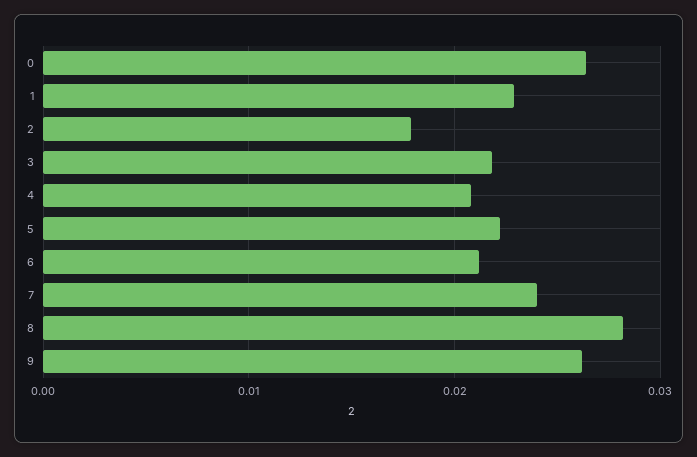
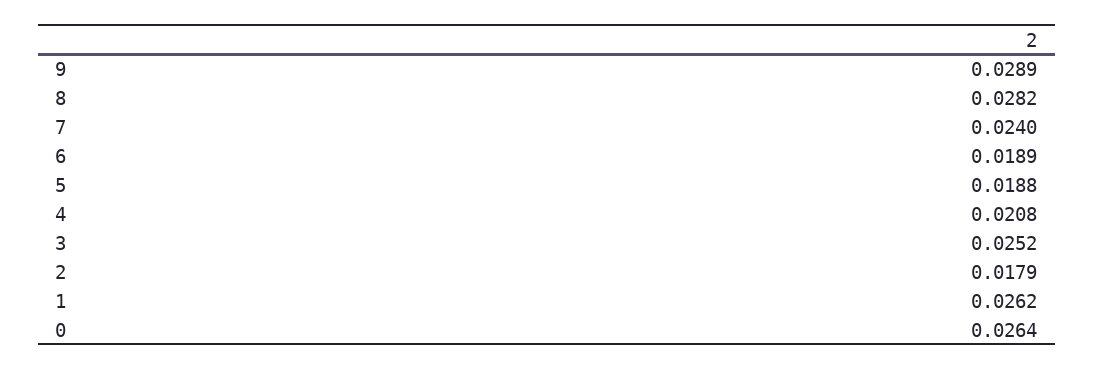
  {
    "0": 0.0264,
-   "1": 0.023,
+   "1": 0.0262,
    "2": 0.0179,
-   "3": 0.022,
+   "3": 0.0252,
    "4": 0.0208,
-   "5": 0.022,
+   "5": 0.0188,
-   "6": 0.021,
+   "6": 0.0189,
    "7": 0.024,
    "8": 0.0282,
-   "9": 0.026
+   "9": 0.0289
  }

